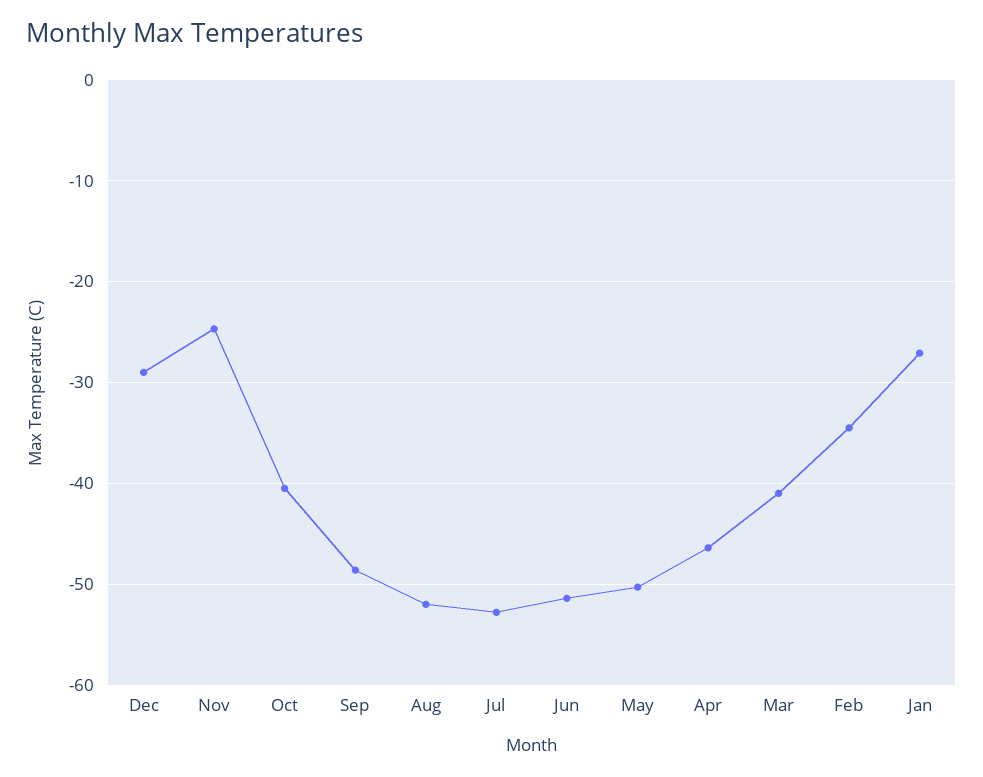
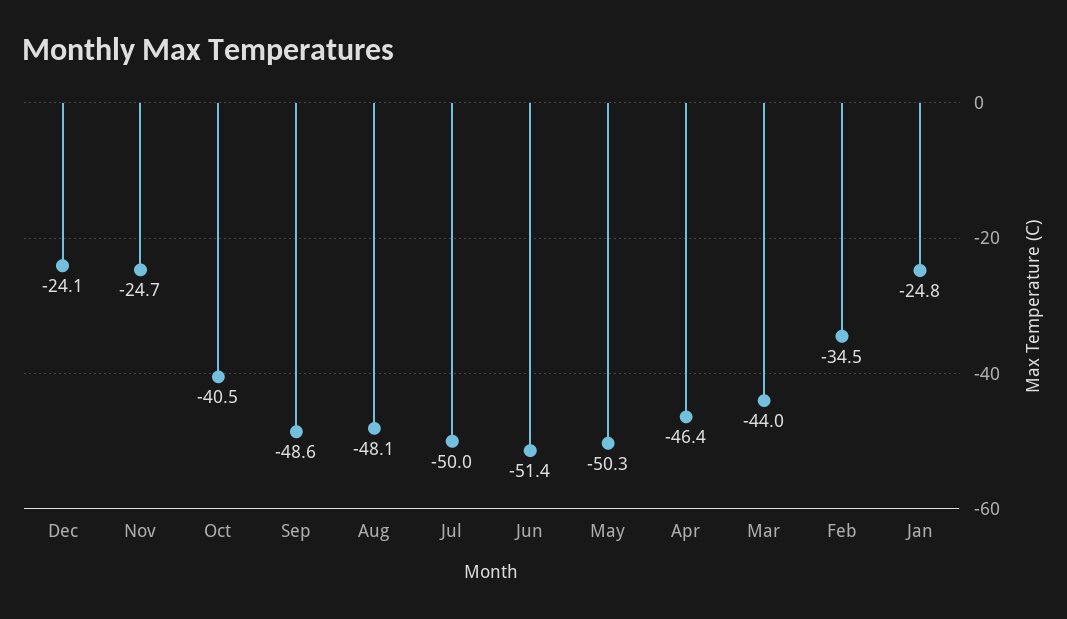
  {
-   "Dec": -29,
+   "Dec": -24.1,
    "Nov": -24.7,
    "Oct": -40.5,
    "Sep": -48.6,
-   "Aug": -52,
+   "Aug": -48.1,
-   "Jul": -53,
+   "Jul": -50,
    "Jun": -51.4,
    "May": -50.3,
    "Apr": -46.4,
-   "Mar": -41,
+   "Mar": -44,
    "Feb": -34.5,
-   "Jan": -27
+   "Jan": -24.8
  }

